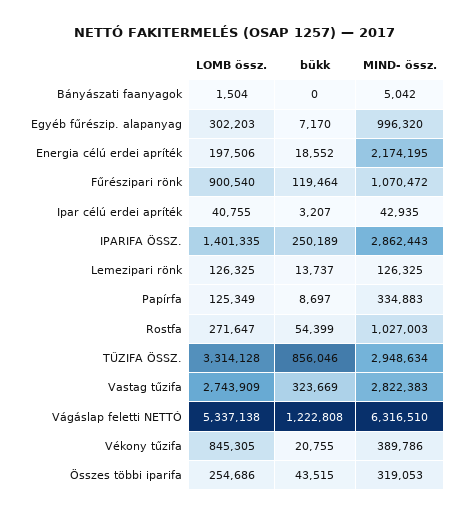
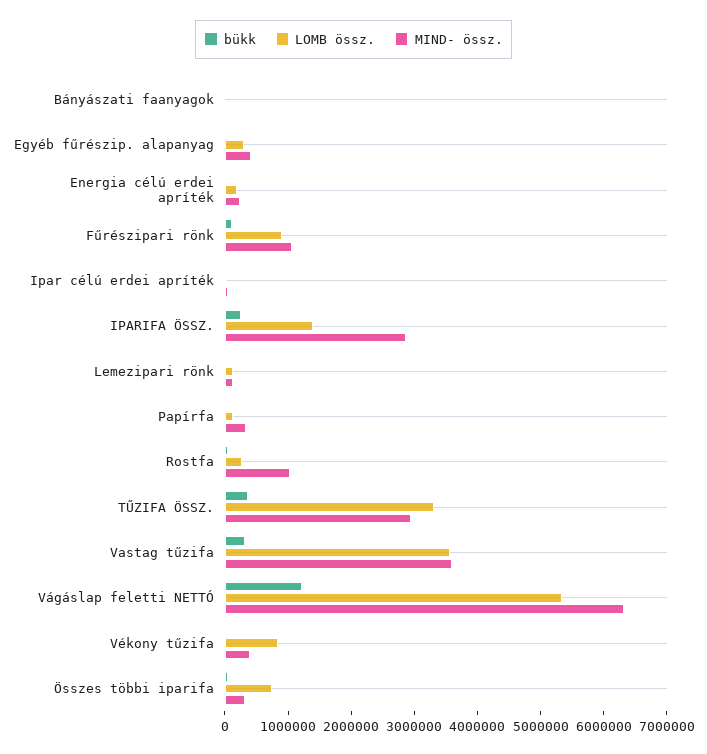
  {
    "LOMB össz.": {
      "Bányászati faanyagok": 1504,
      "Egyéb fűrészip. alapanyag": 302203,
      "Energia célú erdei apríték": 197506,
      "Fűrészipari rönk": 900540,
      "Ipar célú erdei apríték": 40755,
      "IPARIFA ÖSSZ.": 1401335,
      "Lemezipari rönk": 126325,
      "Papírfa": 125349,
      "Rostfa": 271647,
      "TŰZIFA ÖSSZ.": 3314128,
-     "Vastag tűzifa": 2743909,
+     "Vastag tűzifa": 3600000,
      "Vágáslap feletti NETTÓ": 5337138,
      "Vékony tűzifa": 845305,
-     "Összes többi iparifa": 254686
+     "Összes többi iparifa": 800000
    },
    "bükk": {
      "Bányászati faanyagok": 0,
      "Egyéb fűrészip. alapanyag": 7170,
      "Energia célú erdei apríték": 18552,
      "Fűrészipari rönk": 119464,
      "Ipar célú erdei apríték": 3207,
      "IPARIFA ÖSSZ.": 250189,
      "Lemezipari rönk": 13737,
      "Papírfa": 8697,
      "Rostfa": 54399,
-     "TŰZIFA ÖSSZ.": 856046,
+     "TŰZIFA ÖSSZ.": 400000,
      "Vastag tűzifa": 323669,
      "Vágáslap feletti NETTÓ": 1222808,
      "Vékony tűzifa": 20755,
      "Összes többi iparifa": 43515
    },
    "MIND- össz.": {
      "Bányászati faanyagok": 5042,
-     "Egyéb fűrészip. alapanyag": 996320,
+     "Egyéb fűrészip. alapanyag": 400000,
-     "Energia célú erdei apríték": 2174195,
+     "Energia célú erdei apríték": 200000,
      "Fűrészipari rönk": 1070472,
      "Ipar célú erdei apríték": 42935,
      "IPARIFA ÖSSZ.": 2862443,
      "Lemezipari rönk": 126325,
      "Papírfa": 334883,
      "Rostfa": 1027003,
      "TŰZIFA ÖSSZ.": 2948634,
-     "Vastag tűzifa": 2822383,
+     "Vastag tűzifa": 3600000,
      "Vágáslap feletti NETTÓ": 6316510,
      "Vékony tűzifa": 389786,
      "Összes többi iparifa": 319053
    }
  }

